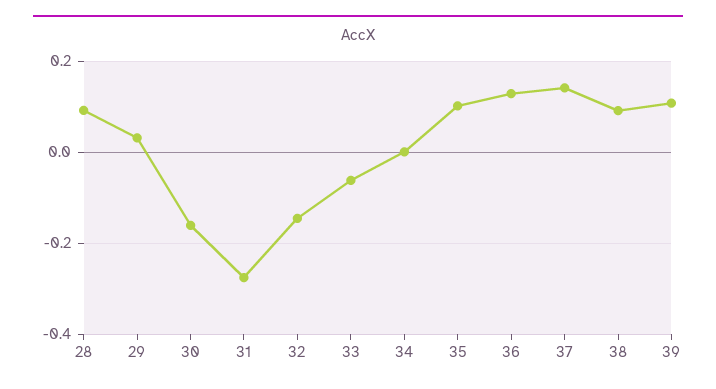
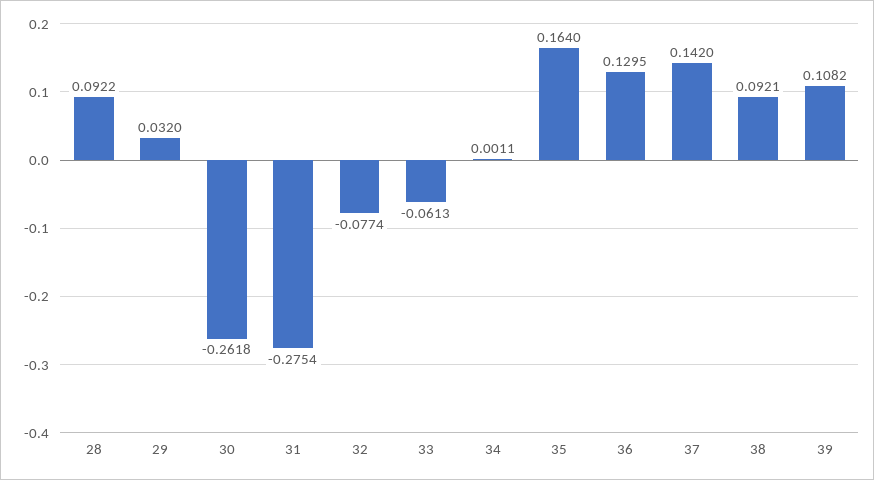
  {
    "28": 0.0922,
    "29": 0.032,
-   "30": -0.16,
+   "30": -0.2618,
    "31": -0.2754,
-   "32": -0.14,
+   "32": -0.0774,
    "33": -0.0613,
    "34": 0.0011,
-   "35": 0.1,
+   "35": 0.164,
    "36": 0.1295,
    "37": 0.142,
    "38": 0.0921,
    "39": 0.1082
  }

